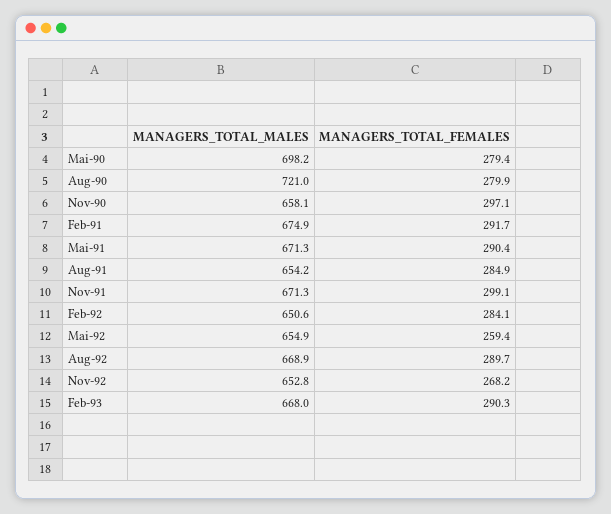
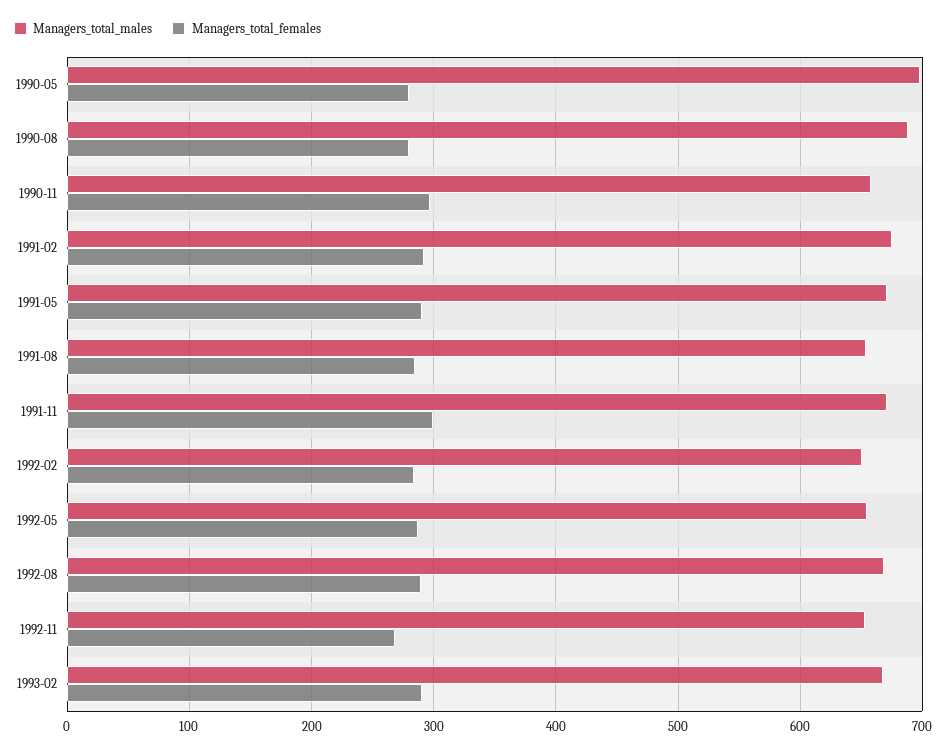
  {
    "MANAGERS_TOTAL_MALES": {
      "Mai-90": 698.2,
-     "Aug-90": 721,
+     "Aug-90": 690,
      "Nov-90": 658.1,
      "Feb-91": 674.9,
      "Mai-91": 671.3,
      "Aug-91": 654.2,
      "Nov-91": 671.3,
      "Feb-92": 650.6,
      "Mai-92": 654.9,
      "Aug-92": 668.9,
      "Nov-92": 652.8,
      "Feb-93": 668
    },
    "MANAGERS_TOTAL_FEMALES": {
      "Mai-90": 279.4,
      "Aug-90": 279.9,
      "Nov-90": 297.1,
      "Feb-91": 291.7,
      "Mai-91": 290.4,
      "Aug-91": 284.9,
      "Nov-91": 299.1,
      "Feb-92": 284.1,
-     "Mai-92": 259.4,
+     "Mai-92": 290,
      "Aug-92": 289.7,
      "Nov-92": 268.2,
      "Feb-93": 290.3
    }
  }

